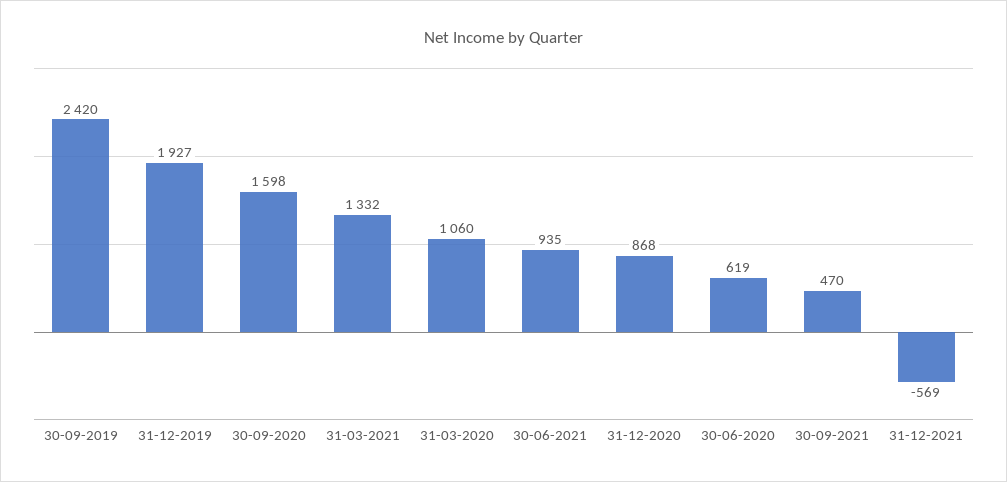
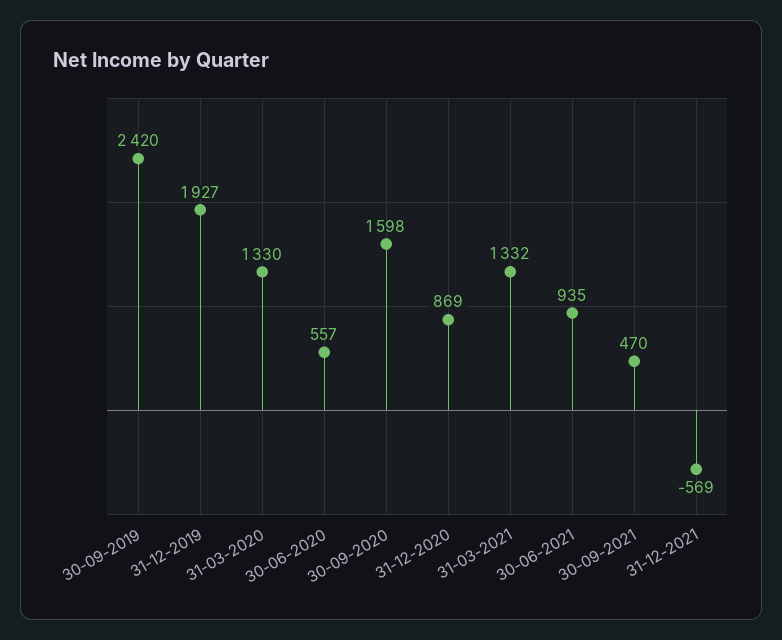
  {
    "30-09-2019": 2420,
    "31-12-2019": 1927,
    "30-09-2020": 1598,
    "31-03-2021": 1332,
-   "31-03-2020": 1060,
+   "31-03-2020": 1330,
    "30-06-2021": 935,
-   "31-12-2020": 868,
+   "31-12-2020": 869,
-   "30-06-2020": 619,
+   "30-06-2020": 557,
    "30-09-2021": 470,
    "31-12-2021": -569
  }

